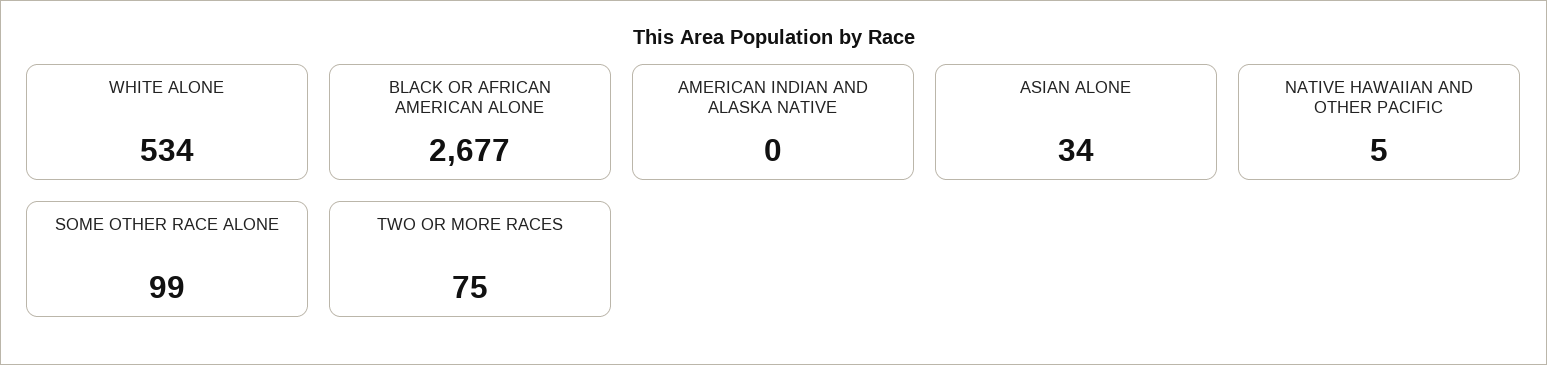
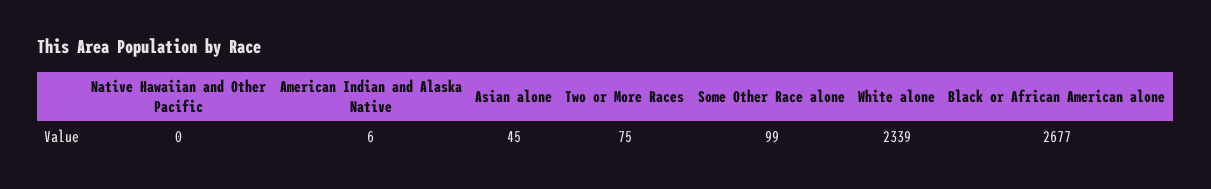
  {
-   "WHITE ALONE": 534,
+   "WHITE ALONE": 2339,
    "BLACK OR AFRICAN AMERICAN ALONE": 2677,
-   "AMERICAN INDIAN AND ALASKA NATIVE": 0,
+   "AMERICAN INDIAN AND ALASKA NATIVE": 6,
-   "ASIAN ALONE": 34,
+   "ASIAN ALONE": 45,
-   "NATIVE HAWAIIAN AND OTHER PACIFIC": 5,
+   "NATIVE HAWAIIAN AND OTHER PACIFIC": 0,
    "SOME OTHER RACE ALONE": 99,
    "TWO OR MORE RACES": 75
  }

